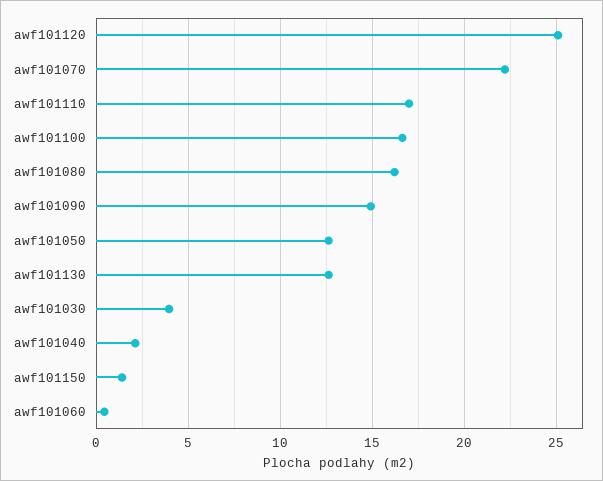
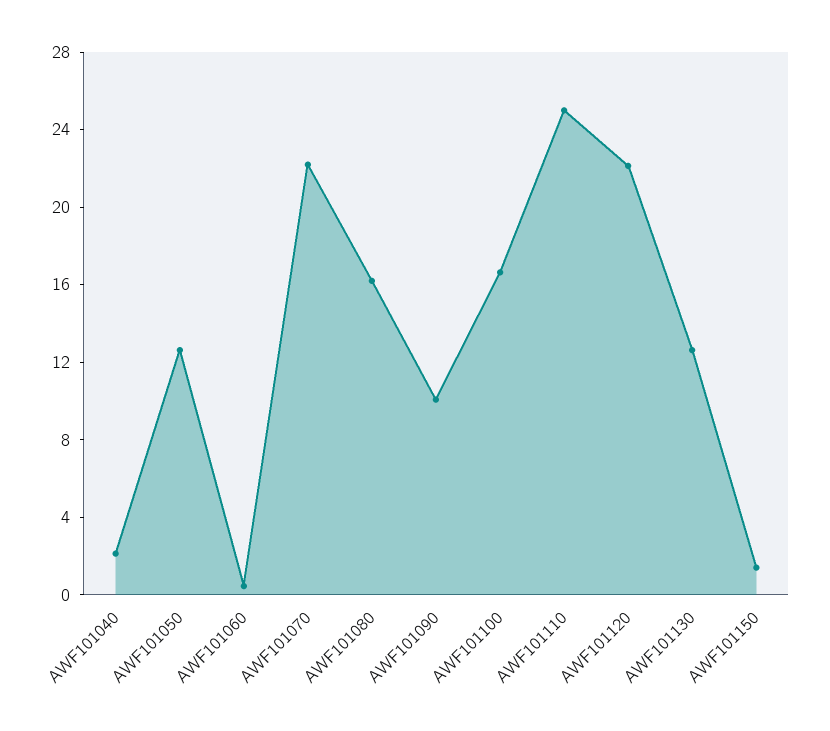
  {
-   "awf101120": 25,
+   "awf101120": 22,
    "awf101070": 22,
-   "awf101110": 17,
+   "awf101110": 25,
    "awf101100": 16.5,
    "awf101080": 16,
-   "awf101090": 15,
+   "awf101090": 10,
    "awf101050": 12.5,
    "awf101130": 12.5,
-   "awf101030": 4,
    "awf101040": 2,
    "awf101150": 1.5,
    "awf101060": 0.5
  }

